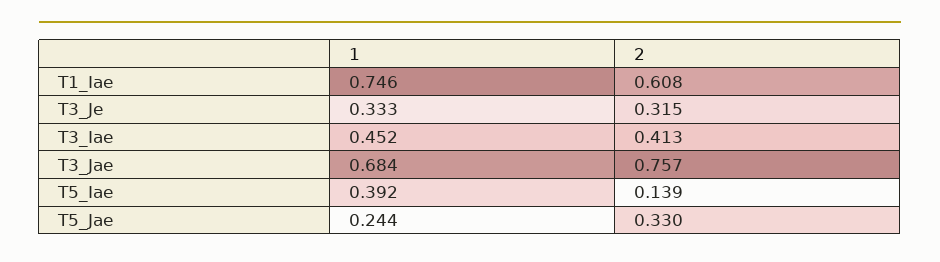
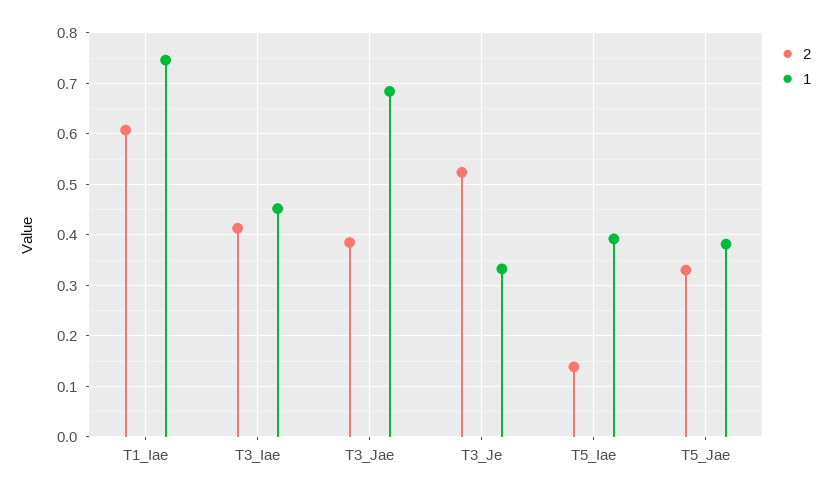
  {
    "1": {
      "T1_Iae": 0.746,
      "T3_Je": 0.333,
      "T3_Iae": 0.452,
      "T3_Jae": 0.684,
      "T5_Iae": 0.392,
-     "T5_Jae": 0.244
+     "T5_Jae": 0.38
    },
    "2": {
      "T1_Iae": 0.608,
-     "T3_Je": 0.315,
+     "T3_Je": 0.52,
      "T3_Iae": 0.413,
-     "T3_Jae": 0.757,
+     "T3_Jae": 0.38,
      "T5_Iae": 0.139,
      "T5_Jae": 0.33
    }
  }

